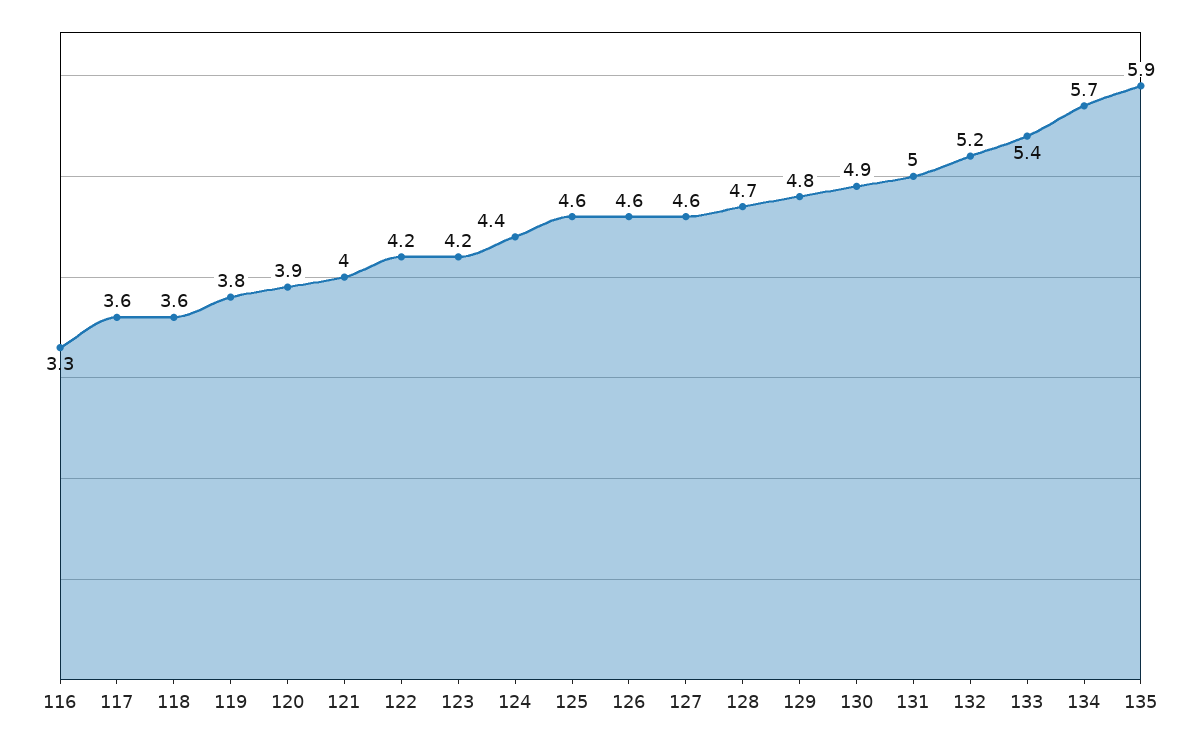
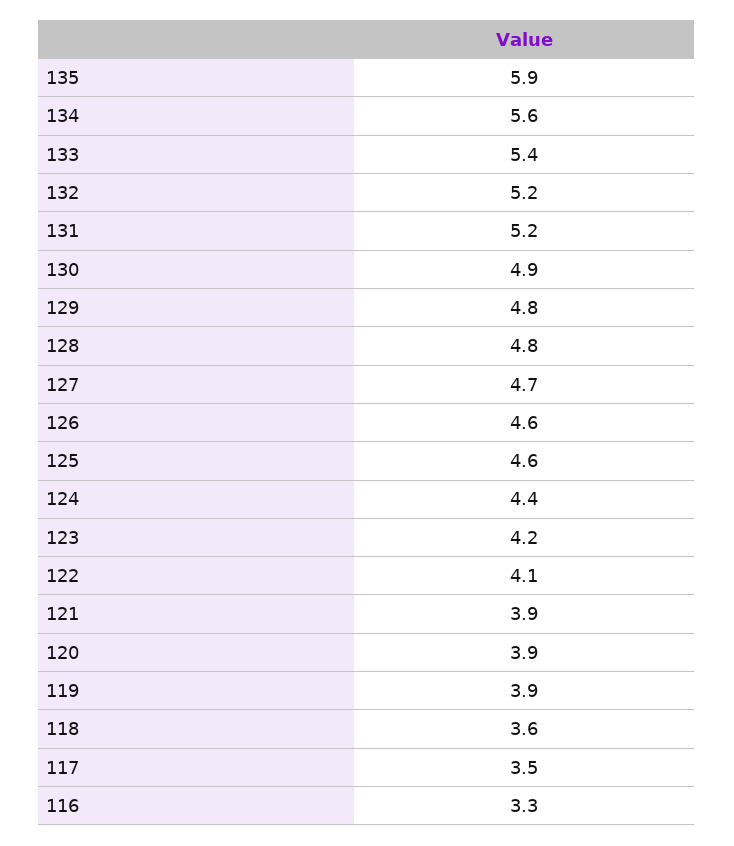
  {
    "116": 3.3,
-   "117": 3.6,
+   "117": 3.5,
    "118": 3.6,
-   "119": 3.8,
+   "119": 3.9,
    "120": 3.9,
-   "121": 4,
+   "121": 3.9,
-   "122": 4.2,
+   "122": 4.1,
    "123": 4.2,
    "124": 4.4,
    "125": 4.6,
    "126": 4.6,
-   "127": 4.6,
+   "127": 4.7,
-   "128": 4.7,
+   "128": 4.8,
    "129": 4.8,
    "130": 4.9,
-   "131": 5,
+   "131": 5.2,
    "132": 5.2,
    "133": 5.4,
-   "134": 5.7,
+   "134": 5.6,
    "135": 5.9
  }

